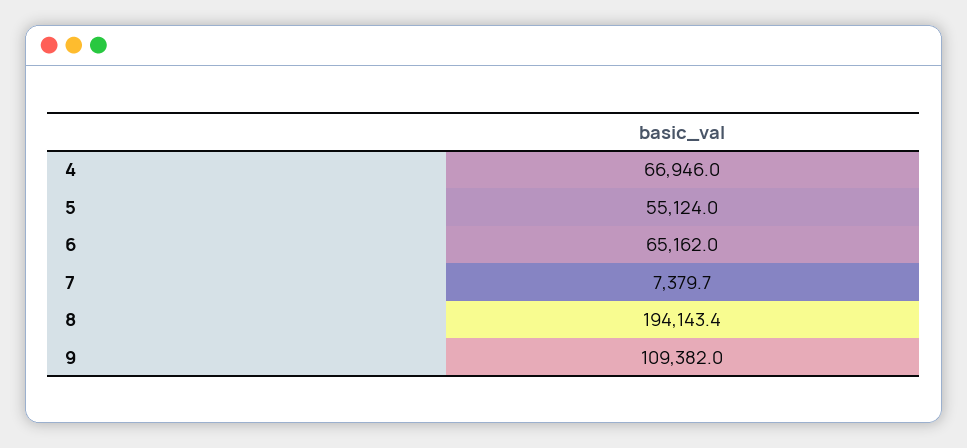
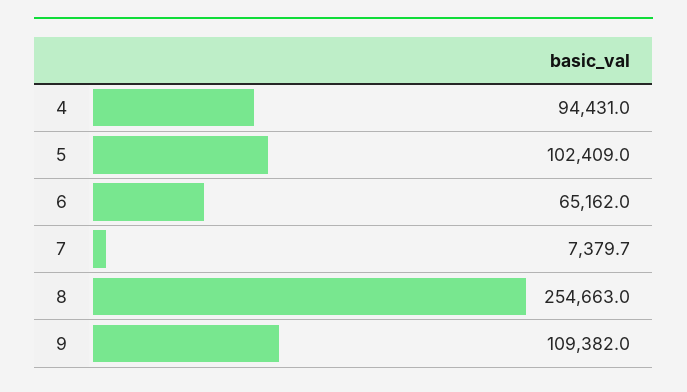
  {
-   "4": 66946,
+   "4": 94431,
-   "5": 55124,
+   "5": 102409,
    "6": 65162,
    "7": 7379.7,
-   "8": 194143.4,
+   "8": 254663,
    "9": 109382
  }

